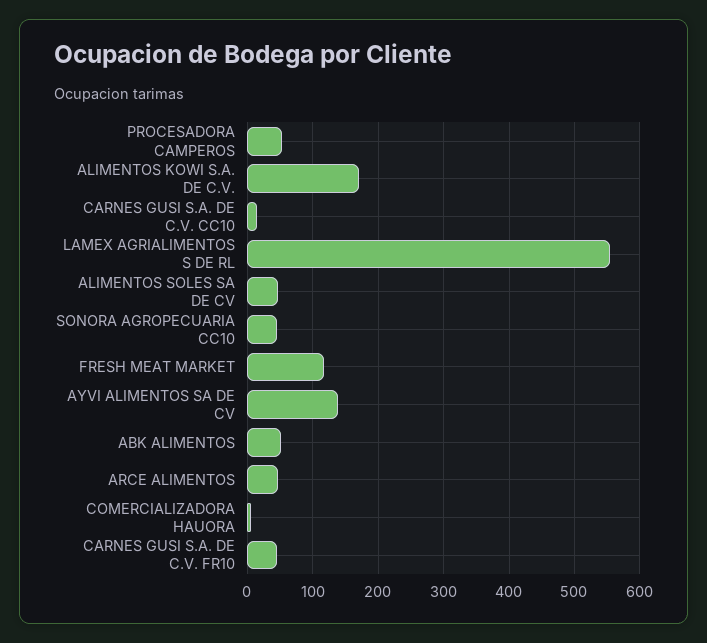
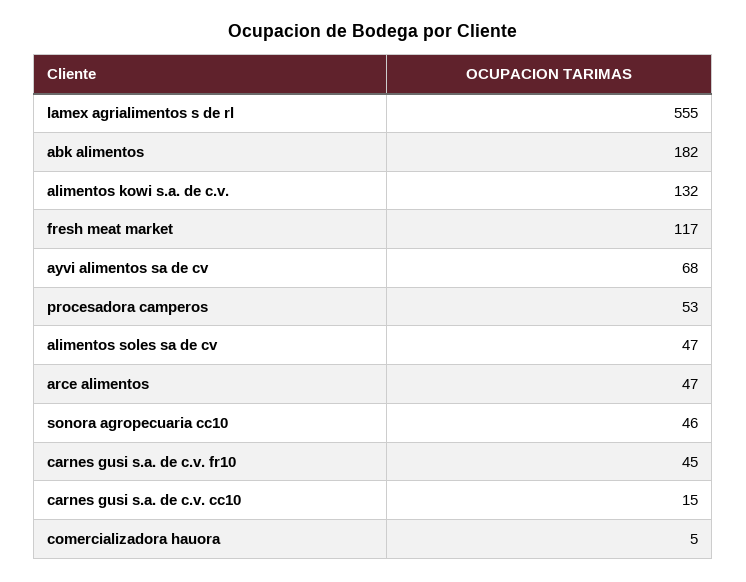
  {
    "PROCESADORA CAMPEROS": 53,
-   "ALIMENTOS KOWI S.A. DE C.V.": 170,
+   "ALIMENTOS KOWI S.A. DE C.V.": 132,
    "CARNES GUSI S.A. DE C.V. CC10": 15,
    "LAMEX AGRIALIMENTOS S DE RL": 555,
    "ALIMENTOS SOLES SA DE CV": 47,
    "SONORA AGROPECUARIA CC10": 46,
    "FRESH MEAT MARKET": 117,
-   "AYVI ALIMENTOS SA DE CV": 140,
+   "AYVI ALIMENTOS SA DE CV": 68,
-   "ABK ALIMENTOS": 50,
+   "ABK ALIMENTOS": 182,
    "ARCE ALIMENTOS": 47,
    "COMERCIALIZADORA HAUORA": 5,
    "CARNES GUSI S.A. DE C.V. FR10": 45
  }

